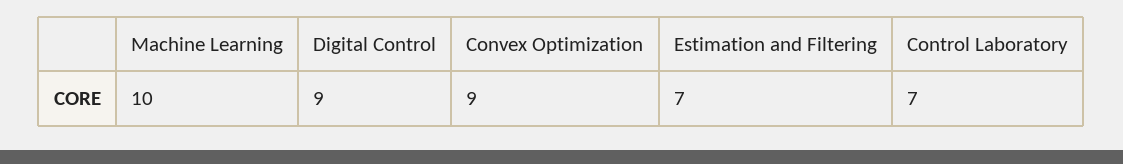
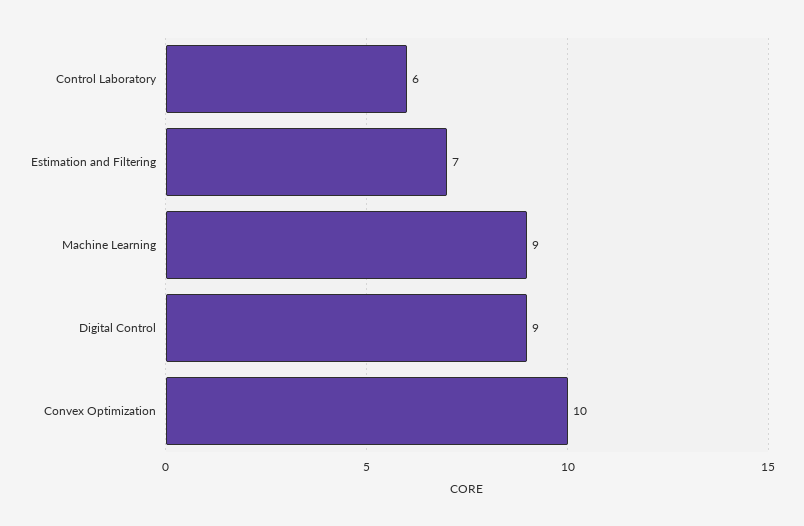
  {
-   "Machine Learning": 10,
+   "Machine Learning": 9,
    "Digital Control": 9,
-   "Convex Optimization": 9,
+   "Convex Optimization": 10,
    "Estimation and Filtering": 7,
-   "Control Laboratory": 7
+   "Control Laboratory": 6
  }

